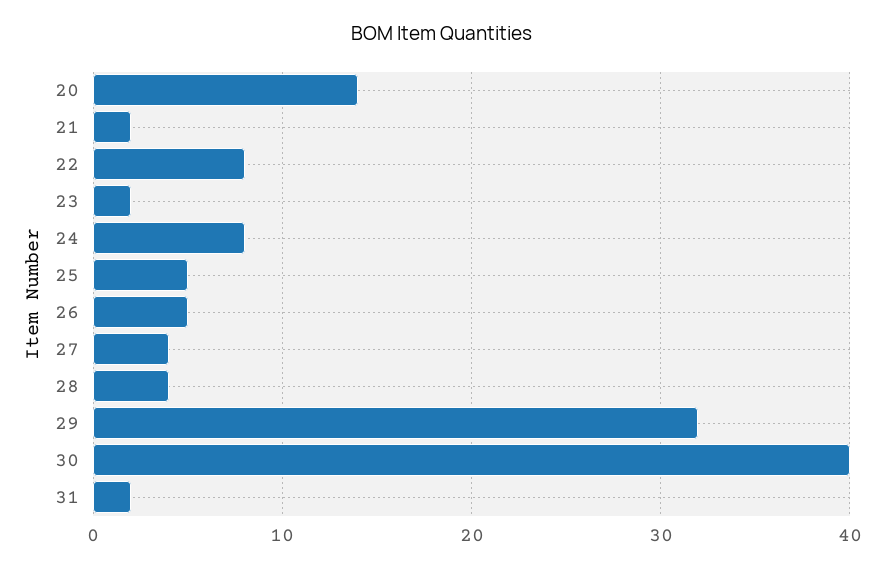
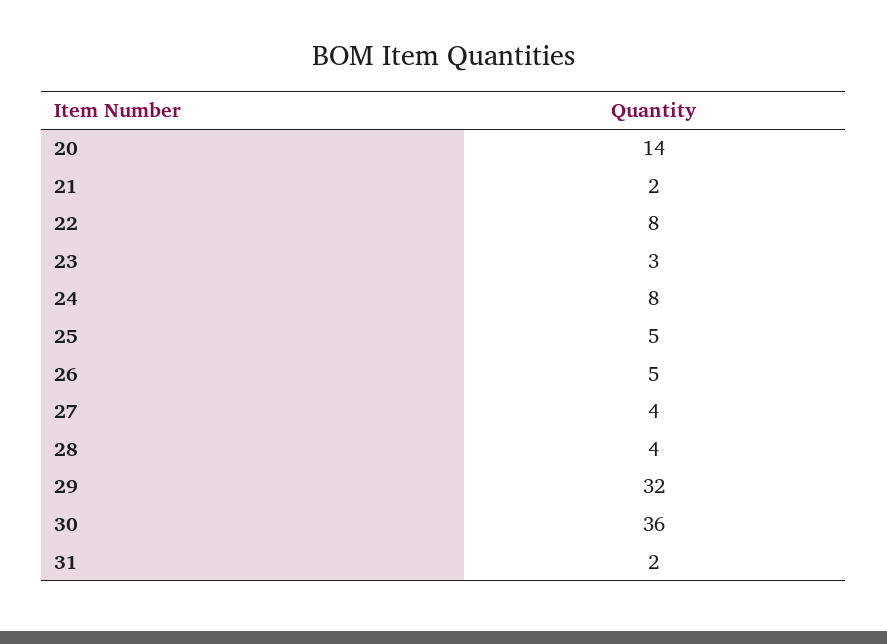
  {
    "20": 14,
    "21": 2,
    "22": 8,
-   "23": 2,
+   "23": 3,
    "24": 8,
    "25": 5,
    "26": 5,
    "27": 4,
    "28": 4,
    "29": 32,
-   "30": 40,
+   "30": 36,
    "31": 2
  }

